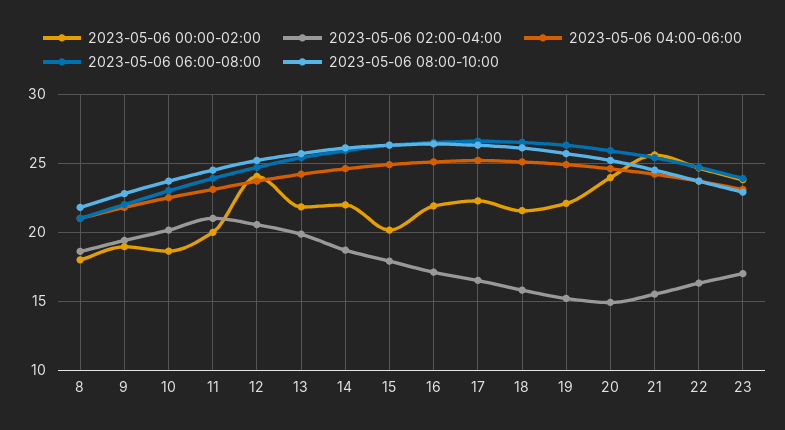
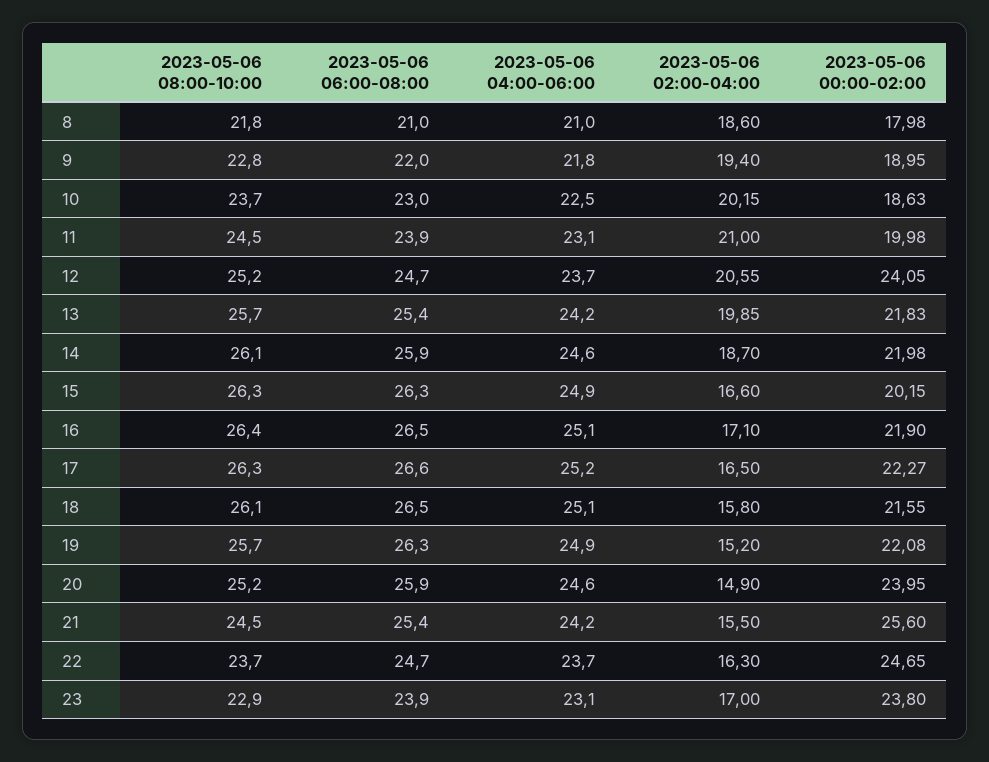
  {
    "2023-05-06 00:00-02:00": {
      "8": 17.98,
      "9": 18.95,
      "10": 18.63,
      "11": 19.98,
      "12": 24.05,
      "13": 21.83,
      "14": 21.98,
      "15": 20.15,
      "16": 21.9,
      "17": 22.27,
      "18": 21.55,
      "19": 22.08,
      "20": 23.95,
      "21": 25.6,
      "22": 24.65,
      "23": 23.8
    },
    "2023-05-06 02:00-04:00": {
      "8": 18.6,
      "9": 19.4,
      "10": 20.15,
      "11": 21,
      "12": 20.55,
      "13": 19.85,
      "14": 18.7,
-     "15": 18,
+     "15": 16.6,
      "16": 17.1,
      "17": 16.5,
      "18": 15.8,
      "19": 15.2,
      "20": 14.9,
      "21": 15.5,
      "22": 16.3,
      "23": 17
    },
    "2023-05-06 04:00-06:00": {
      "8": 21,
      "9": 21.8,
      "10": 22.5,
      "11": 23.1,
      "12": 23.7,
      "13": 24.2,
      "14": 24.6,
      "15": 24.9,
      "16": 25.1,
      "17": 25.2,
      "18": 25.1,
      "19": 24.9,
      "20": 24.6,
      "21": 24.2,
      "22": 23.7,
      "23": 23.1
    },
    "2023-05-06 06:00-08:00": {
      "8": 21,
      "9": 22,
      "10": 23,
      "11": 23.9,
      "12": 24.7,
      "13": 25.4,
      "14": 25.9,
      "15": 26.3,
      "16": 26.5,
      "17": 26.6,
      "18": 26.5,
      "19": 26.3,
      "20": 25.9,
      "21": 25.4,
      "22": 24.7,
      "23": 23.9
    },
    "2023-05-06 08:00-10:00": {
      "8": 21.8,
      "9": 22.8,
      "10": 23.7,
      "11": 24.5,
      "12": 25.2,
      "13": 25.7,
      "14": 26.1,
      "15": 26.3,
      "16": 26.4,
      "17": 26.3,
      "18": 26.1,
      "19": 25.7,
      "20": 25.2,
      "21": 24.5,
      "22": 23.7,
      "23": 22.9
    }
  }

